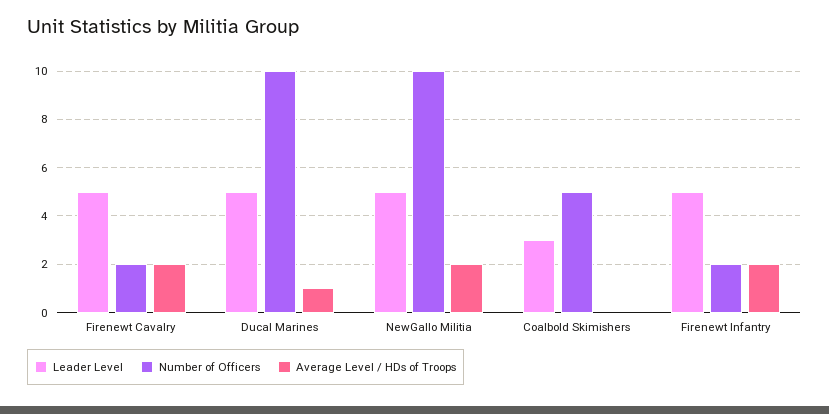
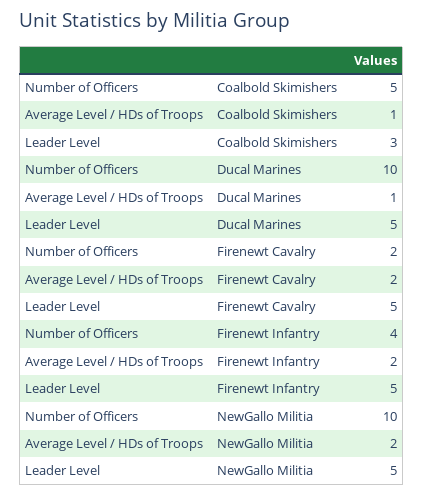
  {
    "Leader Level": {
      "Firenewt Cavalry": 5,
      "Ducal Marines": 5,
      "NewGallo Militia": 5,
      "Coalbold Skimishers": 3,
      "Firenewt Infantry": 5
    },
    "Number of Officers": {
      "Firenewt Cavalry": 2,
      "Ducal Marines": 10,
      "NewGallo Militia": 10,
      "Coalbold Skimishers": 5,
-     "Firenewt Infantry": 2
+     "Firenewt Infantry": 4
    },
    "Average Level / HDs of Troops": {
      "Firenewt Cavalry": 2,
      "Ducal Marines": 1,
      "NewGallo Militia": 2,
-     "Coalbold Skimishers": 0,
+     "Coalbold Skimishers": 1,
      "Firenewt Infantry": 2
    }
  }

